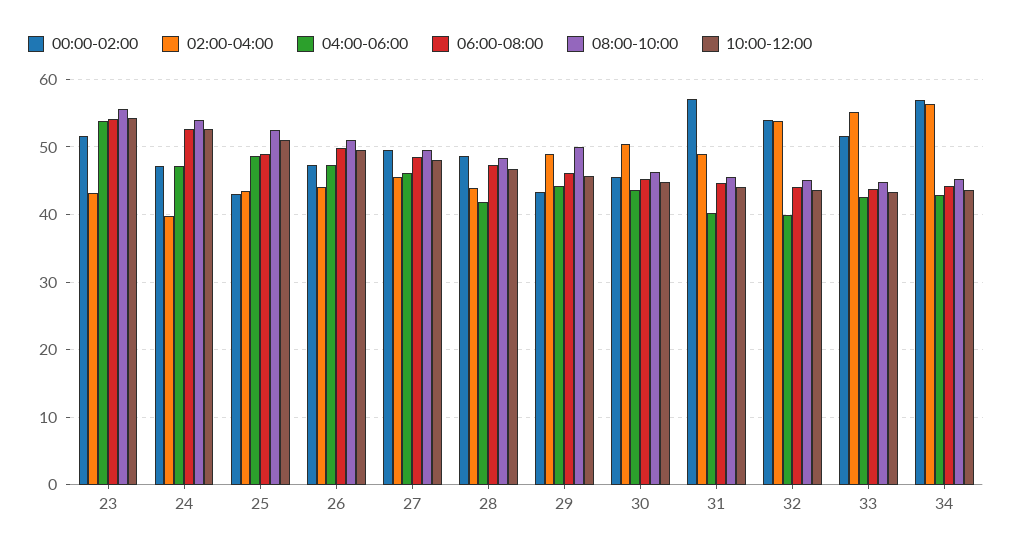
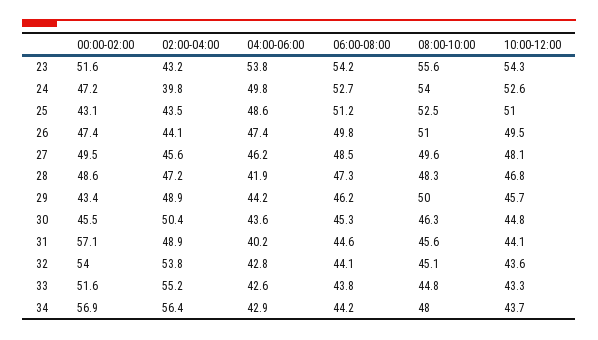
  {
    "00:00-02:00": {
      "23": 51.6,
      "24": 47.2,
      "25": 43.1,
      "26": 47.4,
      "27": 49.5,
      "28": 48.6,
      "29": 43.4,
      "30": 45.5,
      "31": 57.1,
      "32": 54,
      "33": 51.6,
      "34": 56.9
    },
    "02:00-04:00": {
      "23": 43.2,
      "24": 39.8,
      "25": 43.5,
      "26": 44.1,
      "27": 45.6,
-     "28": 44,
+     "28": 47.2,
      "29": 48.9,
      "30": 50.4,
      "31": 48.9,
      "32": 53.8,
      "33": 55.2,
      "34": 56.4
    },
    "04:00-06:00": {
      "23": 53.8,
-     "24": 47,
+     "24": 49.8,
      "25": 48.6,
      "26": 47.4,
      "27": 46.2,
      "28": 41.9,
      "29": 44.2,
      "30": 43.6,
      "31": 40.2,
-     "32": 40,
+     "32": 42.8,
      "33": 42.6,
      "34": 42.9
    },
    "06:00-08:00": {
      "23": 54.2,
      "24": 52.7,
-     "25": 49,
+     "25": 51.2,
      "26": 49.8,
      "27": 48.5,
      "28": 47.3,
      "29": 46.2,
      "30": 45.3,
      "31": 44.6,
      "32": 44.1,
      "33": 43.8,
      "34": 44.2
    },
    "08:00-10:00": {
      "23": 55.6,
      "24": 54,
      "25": 52.5,
      "26": 51,
      "27": 49.6,
      "28": 48.3,
      "29": 50,
      "30": 46.3,
      "31": 45.6,
      "32": 45.1,
      "33": 44.8,
-     "34": 45
+     "34": 48
    },
    "10:00-12:00": {
      "23": 54.3,
      "24": 52.6,
      "25": 51,
      "26": 49.5,
      "27": 48.1,
      "28": 46.8,
      "29": 45.7,
      "30": 44.8,
      "31": 44.1,
      "32": 43.6,
      "33": 43.3,
      "34": 43.7
    }
  }

